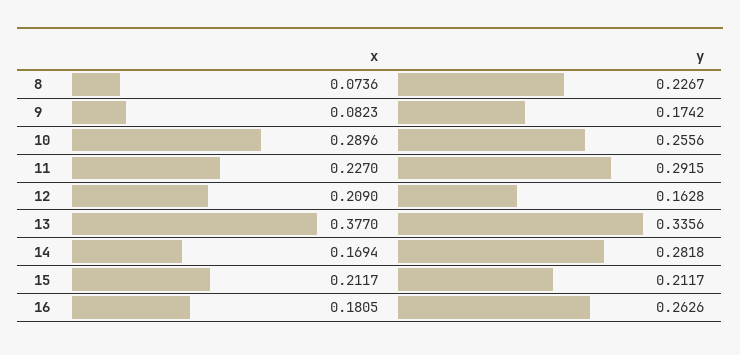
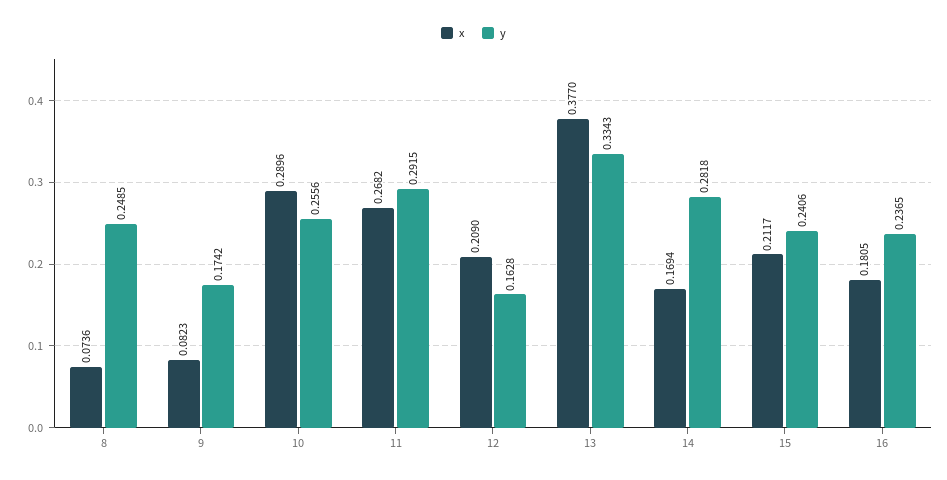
  {
    "x": {
      "8": 0.0736,
      "9": 0.0823,
      "10": 0.2896,
-     "11": 0.227,
+     "11": 0.2682,
      "12": 0.209,
      "13": 0.377,
      "14": 0.1694,
      "15": 0.2117,
      "16": 0.1805
    },
    "y": {
-     "8": 0.2267,
+     "8": 0.2485,
      "9": 0.1742,
      "10": 0.2556,
      "11": 0.2915,
      "12": 0.1628,
-     "13": 0.3356,
+     "13": 0.3343,
      "14": 0.2818,
-     "15": 0.2117,
+     "15": 0.2406,
-     "16": 0.2626
+     "16": 0.2365
    }
  }

